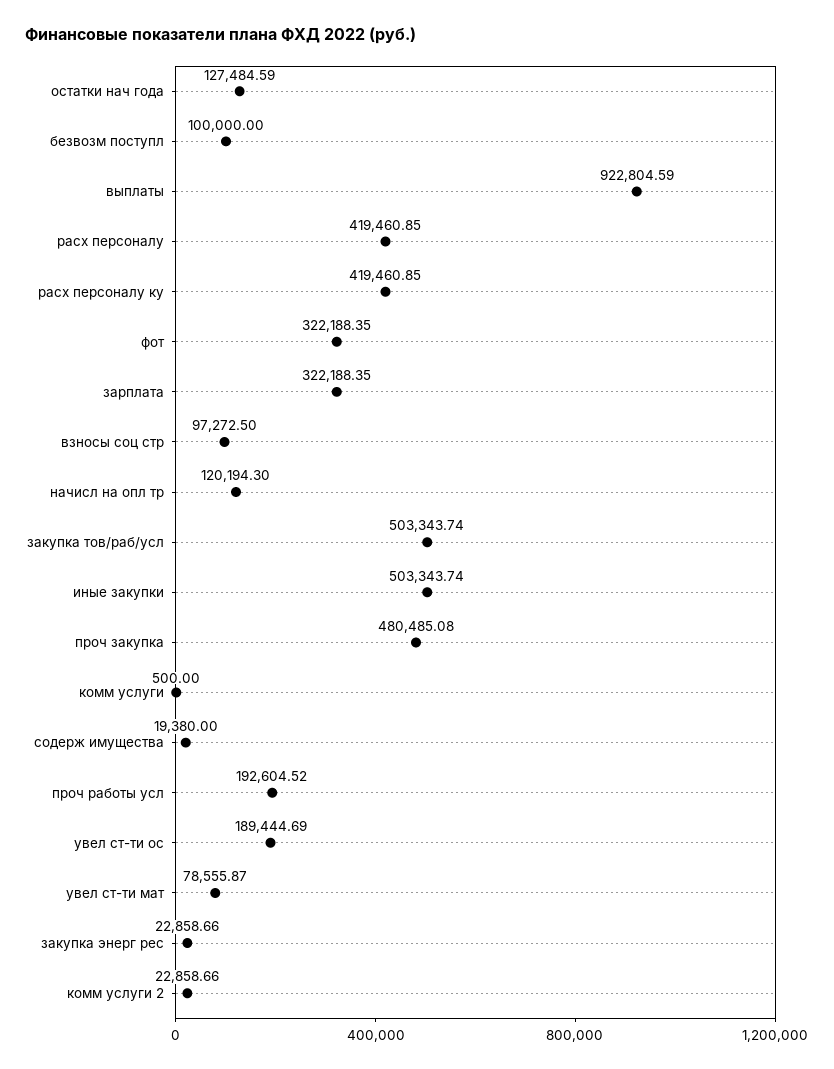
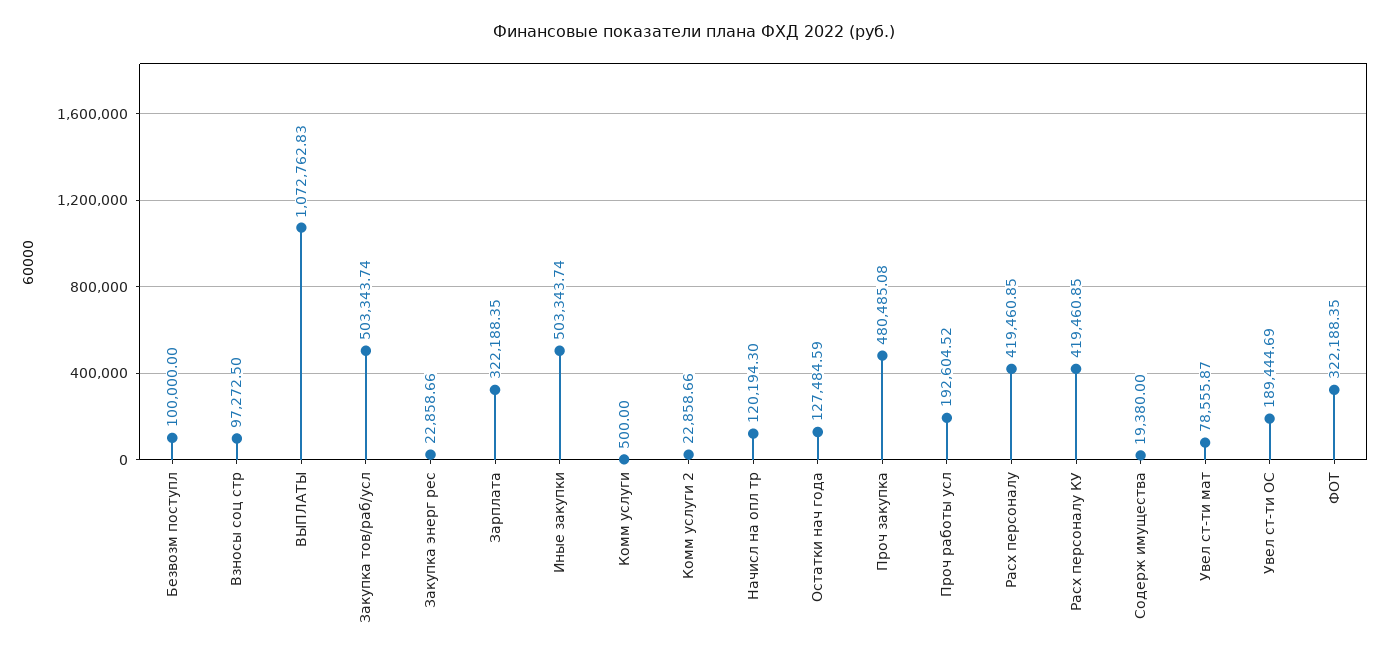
  {
    "остатки нач года": 127484.59,
    "безвозм поступл": 100000,
-   "выплаты": 922804.59,
+   "выплаты": 1072762.83,
    "расх персоналу": 419460.85,
    "расх персоналу ку": 419460.85,
    "фот": 322188.35,
    "зарплата": 322188.35,
    "взносы соц стр": 97272.5,
    "начисл на опл тр": 120194.3,
    "закупка тов/раб/усл": 503343.74,
    "иные закупки": 503343.74,
    "проч закупка": 480485.08,
    "комм услуги": 500,
    "содерж имущества": 19380,
    "проч работы усл": 192604.52,
    "увел ст-ти ос": 189444.69,
    "увел ст-ти мат": 78555.87,
    "закупка энерг рес": 22858.66,
    "комм услуги 2": 22858.66
  }

